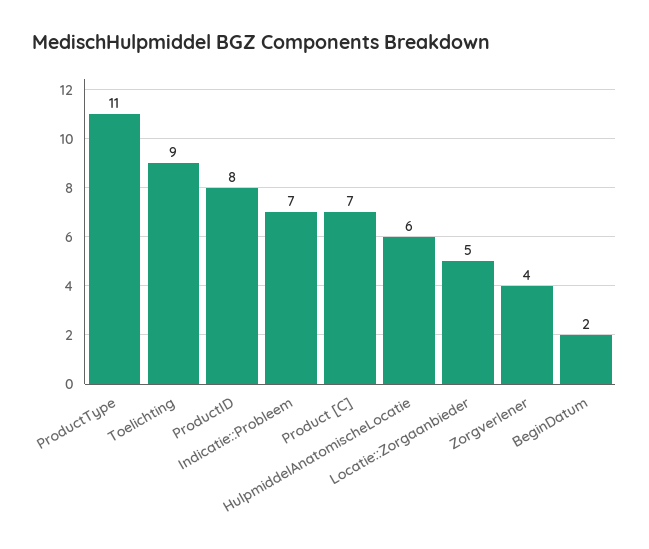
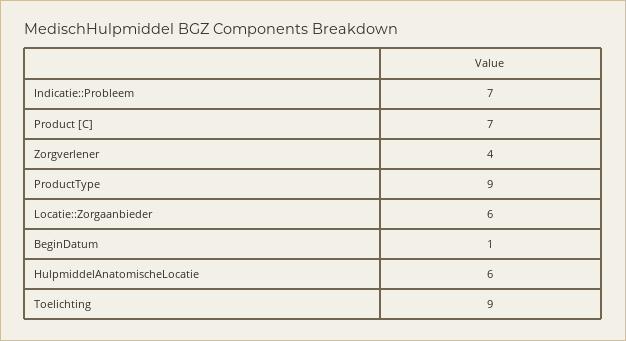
  {
-   "ProductType": 11,
+   "ProductType": 9,
    "Toelichting": 9,
-   "ProductID": 8,
    "Indicatie::Probleem": 7,
    "Product [C]": 7,
    "HulpmiddelAnatomischeLocatie": 6,
-   "Locatie::Zorgaanbieder": 5,
+   "Locatie::Zorgaanbieder": 6,
    "Zorgverlener": 4,
-   "BeginDatum": 2
+   "BeginDatum": 1
  }

